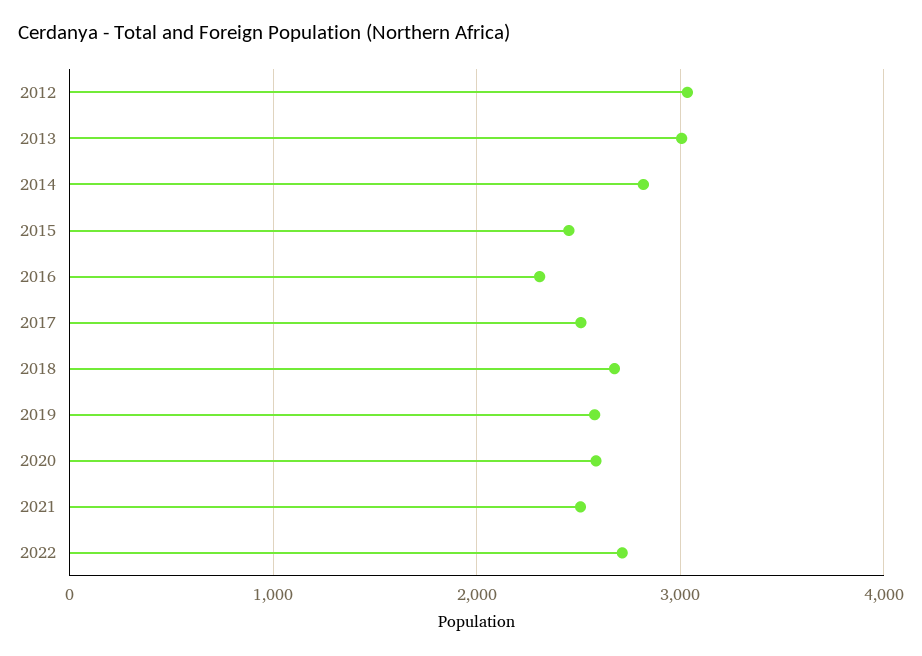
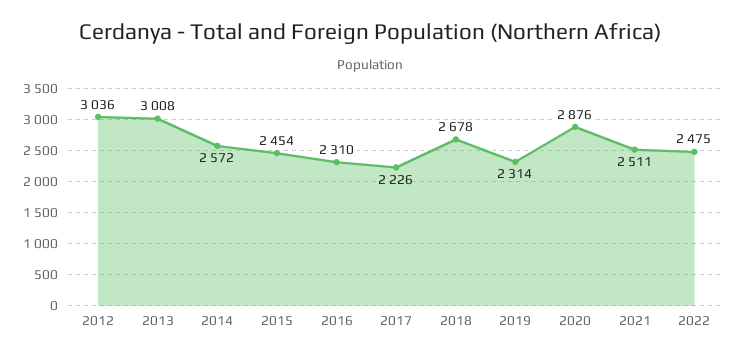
  {
    "2012": 3036,
    "2013": 3008,
-   "2014": 2800,
+   "2014": 2572,
    "2015": 2454,
    "2016": 2310,
-   "2017": 2500,
+   "2017": 2226,
    "2018": 2678,
-   "2019": 2600,
+   "2019": 2314,
-   "2020": 2600,
+   "2020": 2876,
    "2021": 2511,
-   "2022": 2700
+   "2022": 2475
  }

